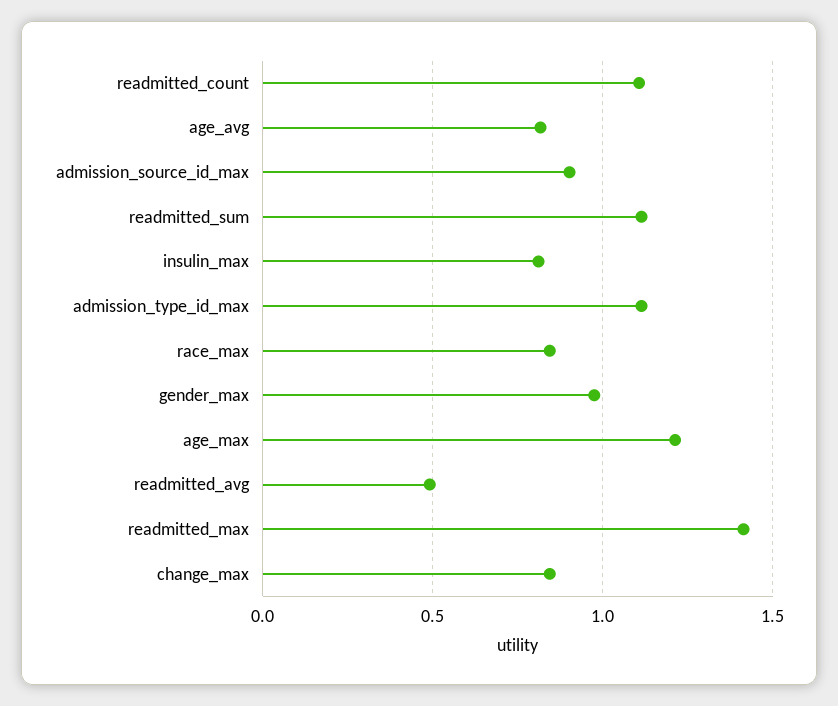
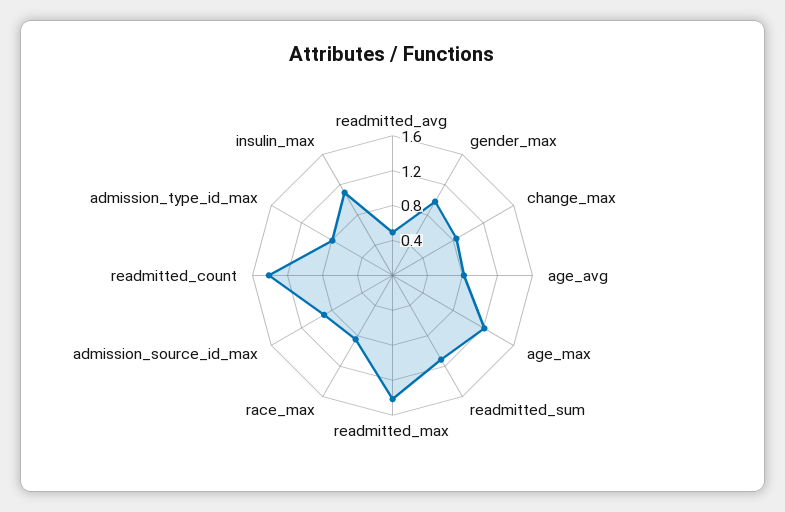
  {
-   "readmitted_count": 1.1,
+   "readmitted_count": 1.4,
    "age_avg": 0.8,
    "admission_source_id_max": 0.9,
    "readmitted_sum": 1.1,
-   "insulin_max": 0.8,
+   "insulin_max": 1.1,
-   "admission_type_id_max": 1.1,
+   "admission_type_id_max": 0.8,
    "race_max": 0.85,
    "gender_max": 1,
    "age_max": 1.2,
    "readmitted_avg": 0.5,
    "readmitted_max": 1.4,
    "change_max": 0.85
  }

